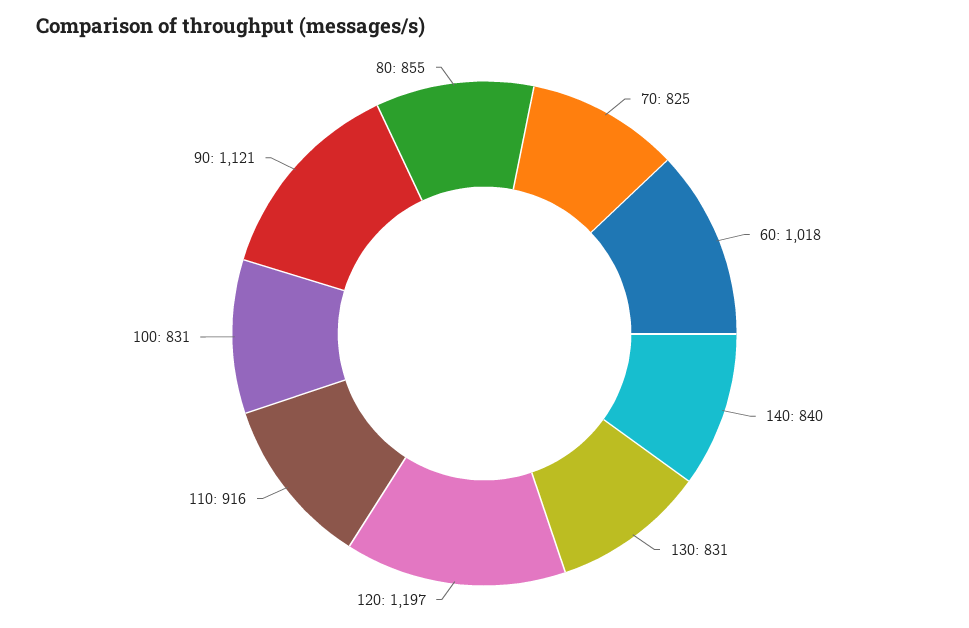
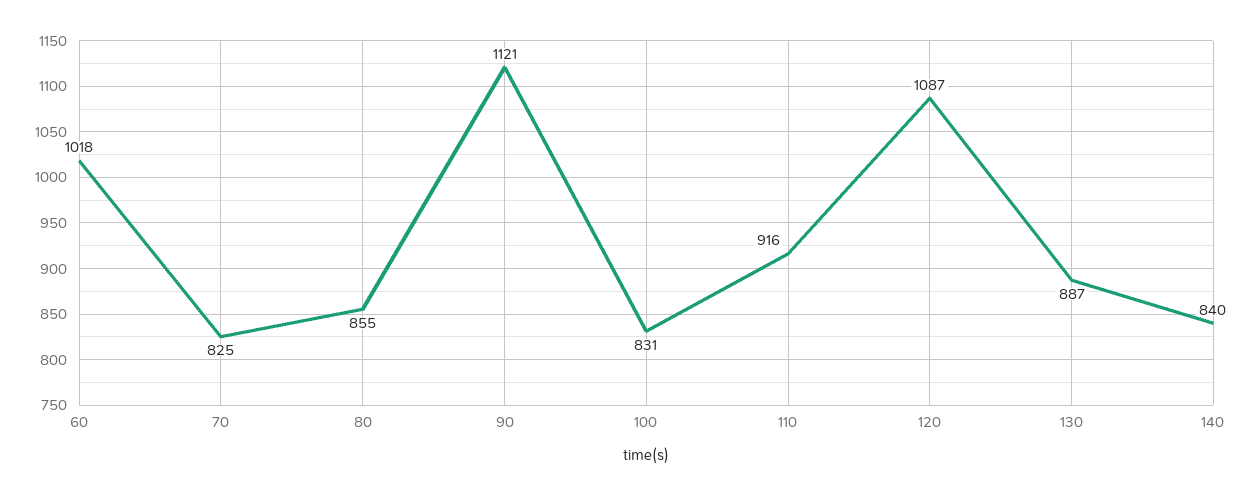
  {
    "70": 825,
    "60": 1018,
    "140": 840,
-   "130": 831,
+   "130": 887,
-   "120": 1197,
+   "120": 1087,
    "110": 916,
    "100": 831,
    "90": 1121,
    "80": 855
  }

